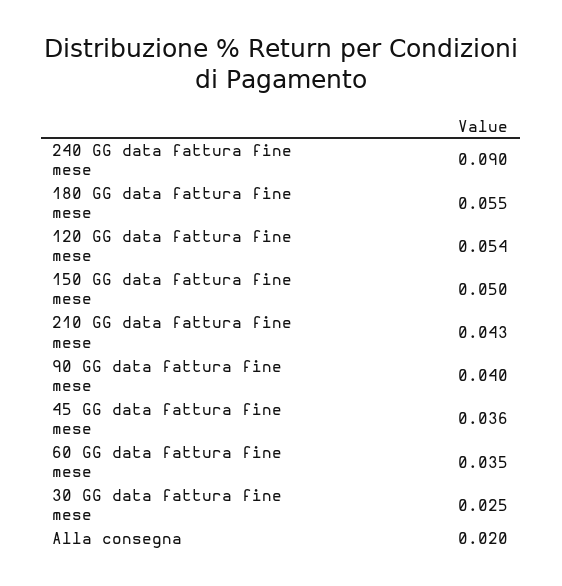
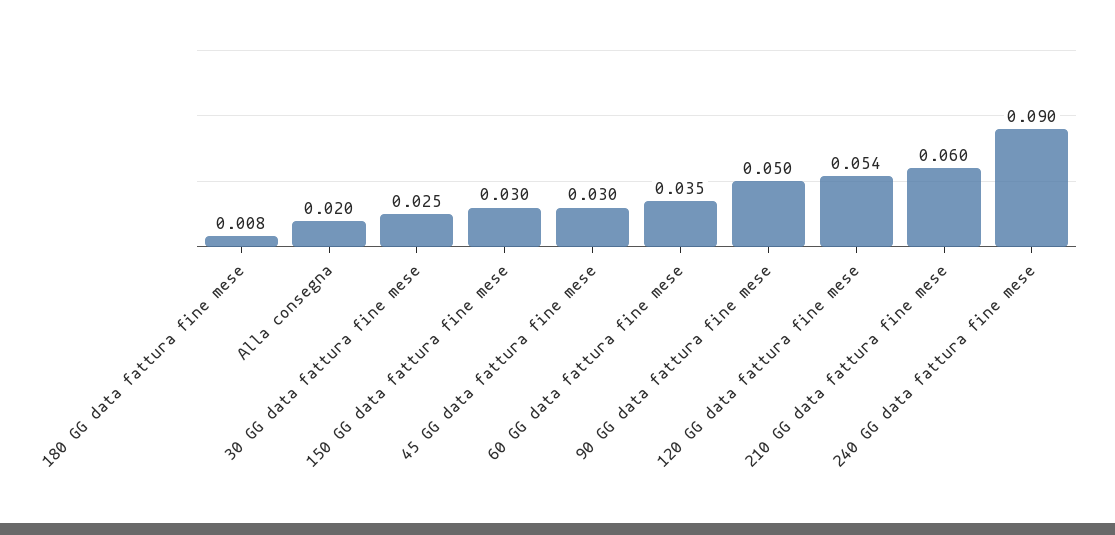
  {
    "240 GG data fattura fine mese": 0.09,
-   "180 GG data fattura fine mese": 0.055,
+   "180 GG data fattura fine mese": 0.008,
    "120 GG data fattura fine mese": 0.054,
-   "150 GG data fattura fine mese": 0.05,
+   "150 GG data fattura fine mese": 0.03,
-   "210 GG data fattura fine mese": 0.043,
+   "210 GG data fattura fine mese": 0.06,
-   "90 GG data fattura fine mese": 0.04,
+   "90 GG data fattura fine mese": 0.05,
-   "45 GG data fattura fine mese": 0.036,
+   "45 GG data fattura fine mese": 0.03,
    "60 GG data fattura fine mese": 0.035,
    "30 GG data fattura fine mese": 0.025,
    "Alla consegna": 0.02
  }

